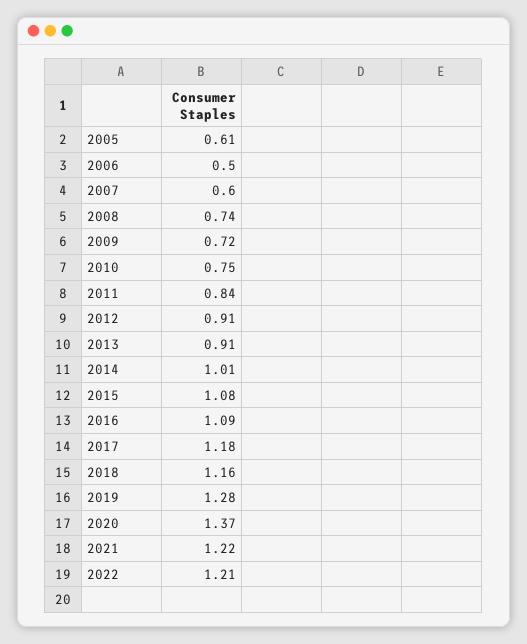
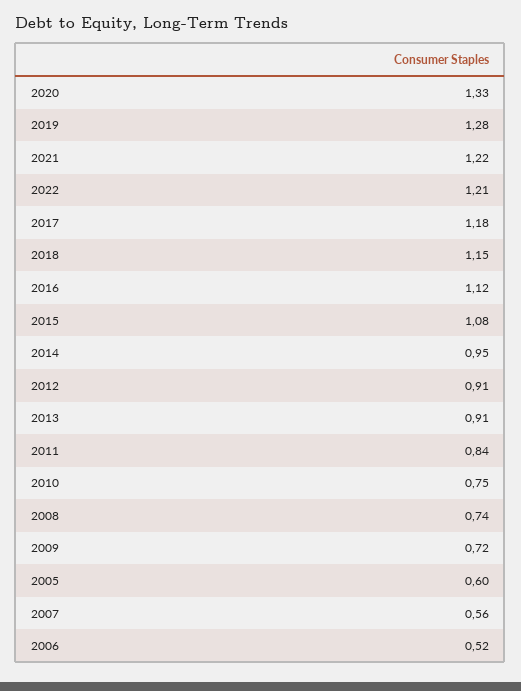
  {
-   "2005": 0.61,
+   "2005": 0.6,
-   "2006": 0.5,
+   "2006": 0.52,
-   "2007": 0.6,
+   "2007": 0.56,
    "2008": 0.74,
    "2009": 0.72,
    "2010": 0.75,
    "2011": 0.84,
    "2012": 0.91,
    "2013": 0.91,
-   "2014": 1.01,
+   "2014": 0.95,
    "2015": 1.08,
-   "2016": 1.09,
+   "2016": 1.12,
    "2017": 1.18,
-   "2018": 1.16,
+   "2018": 1.15,
    "2019": 1.28,
-   "2020": 1.37,
+   "2020": 1.33,
    "2021": 1.22,
    "2022": 1.21
  }

